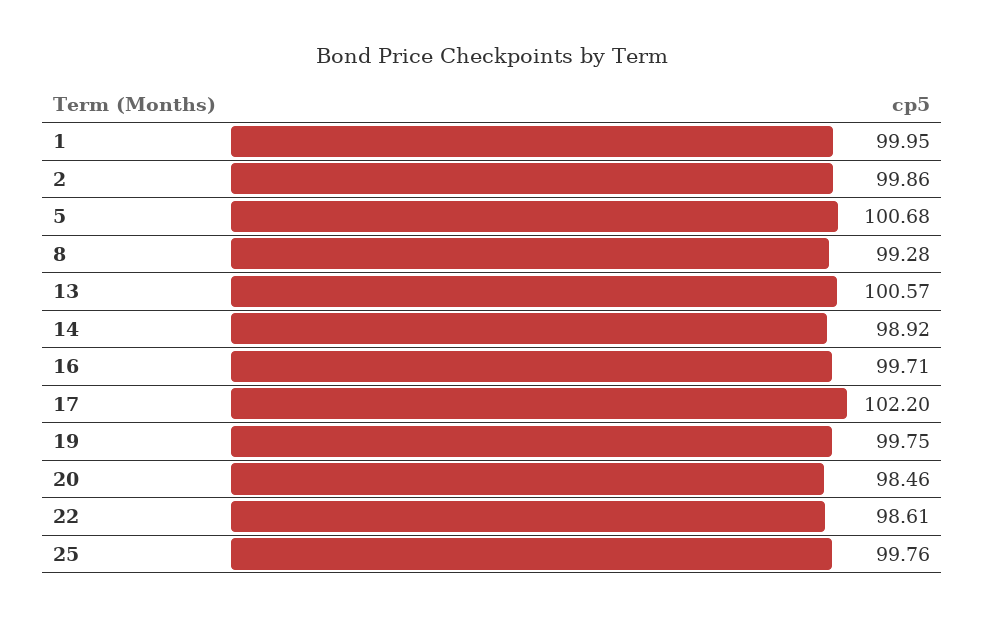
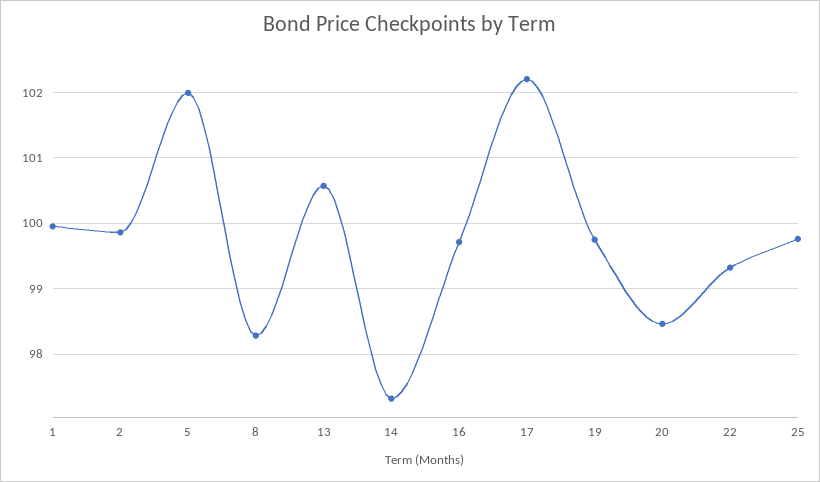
  {
    "1": 99.95,
    "2": 99.86,
-   "5": 100.68,
+   "5": 102,
-   "8": 99.28,
+   "8": 98.3,
    "13": 100.57,
-   "14": 98.92,
+   "14": 97.3,
    "16": 99.71,
    "17": 102.2,
    "19": 99.75,
    "20": 98.46,
-   "22": 98.61,
+   "22": 99.3,
    "25": 99.76
  }

